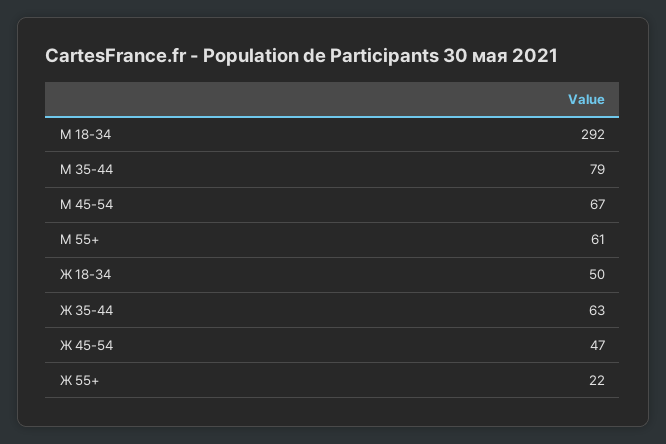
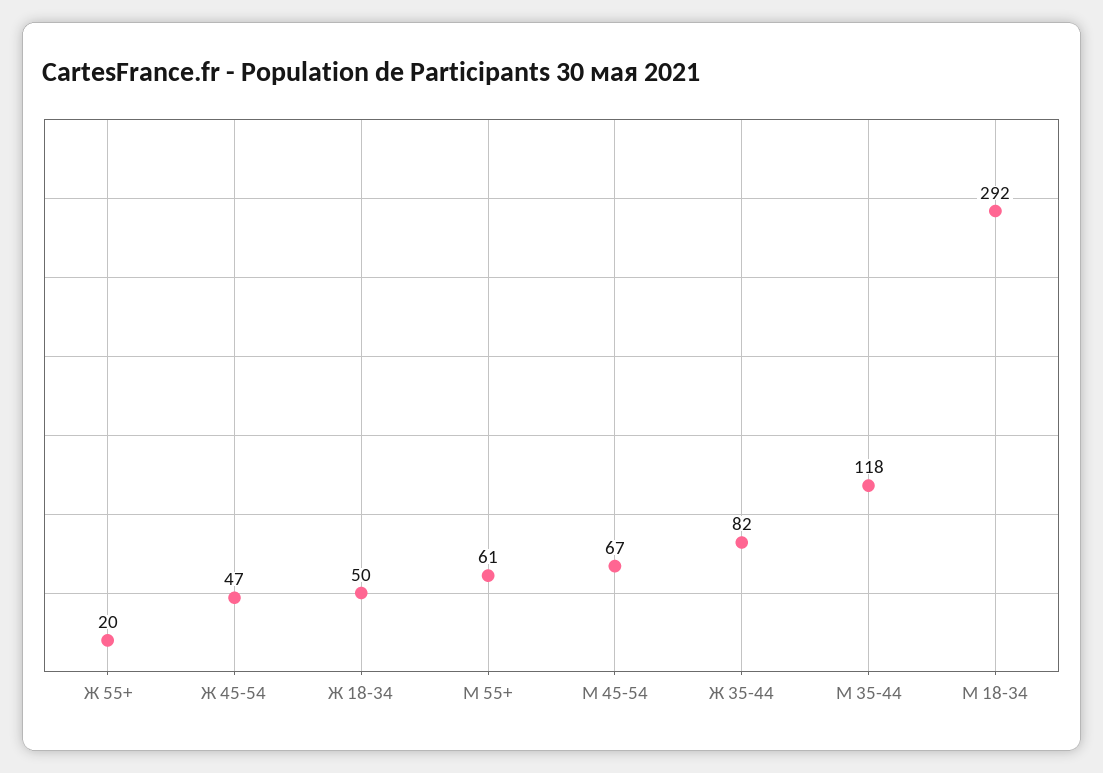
  {
    "М 18-34": 292,
-   "М 35-44": 79,
+   "М 35-44": 118,
    "М 45-54": 67,
    "М 55+": 61,
    "Ж 18-34": 50,
-   "Ж 35-44": 63,
+   "Ж 35-44": 82,
    "Ж 45-54": 47,
-   "Ж 55+": 22
+   "Ж 55+": 20
  }

